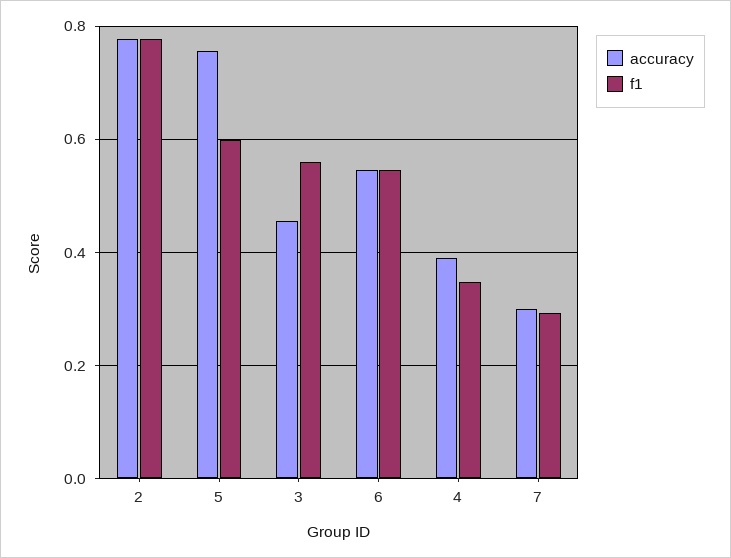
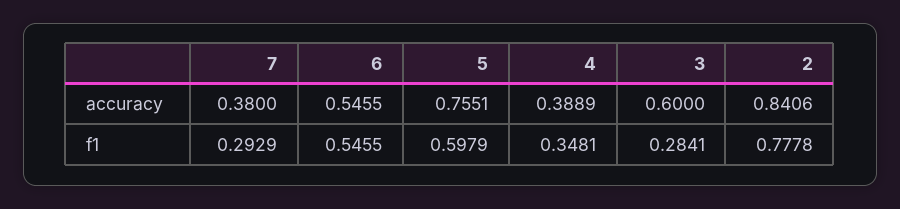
  {
    "accuracy": {
-     "2": 0.78,
+     "2": 0.8406,
      "5": 0.7551,
-     "3": 0.46,
+     "3": 0.6,
      "6": 0.5455,
      "4": 0.3889,
-     "7": 0.3
+     "7": 0.38
    },
    "f1": {
      "2": 0.7778,
      "5": 0.5979,
-     "3": 0.56,
+     "3": 0.2841,
      "6": 0.5455,
      "4": 0.3481,
      "7": 0.2929
    }
  }

